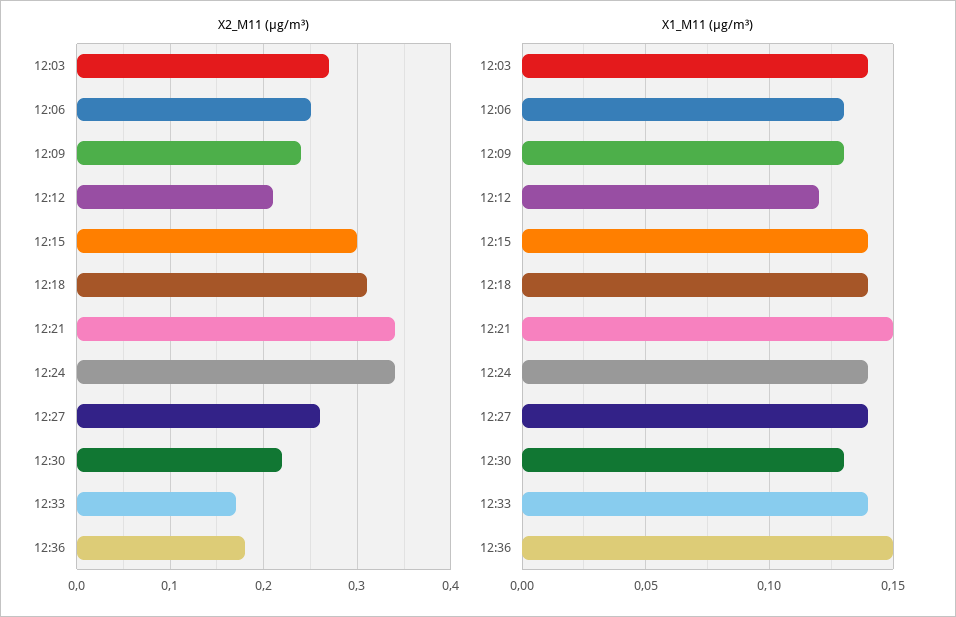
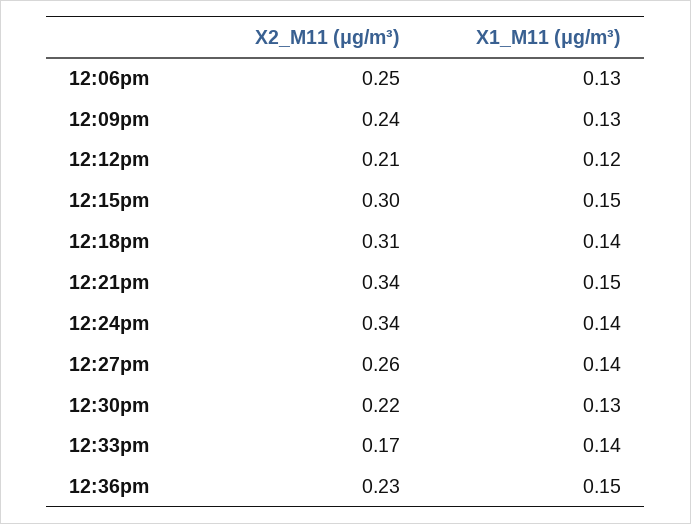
  {
    "X2_M11 (μg/m³)": {
-     "12:03": 0.27,
      "12:06": 0.25,
      "12:09": 0.24,
      "12:12": 0.21,
      "12:15": 0.3,
      "12:18": 0.31,
      "12:21": 0.34,
      "12:24": 0.34,
      "12:27": 0.26,
      "12:30": 0.22,
      "12:33": 0.17,
-     "12:36": 0.18
+     "12:36": 0.23
    },
    "X1_M11 (μg/m³)": {
-     "12:03": 0.14,
      "12:06": 0.13,
      "12:09": 0.13,
      "12:12": 0.12,
-     "12:15": 0.14,
+     "12:15": 0.15,
      "12:18": 0.14,
      "12:21": 0.15,
      "12:24": 0.14,
      "12:27": 0.14,
      "12:30": 0.13,
      "12:33": 0.14,
      "12:36": 0.15
    }
  }

